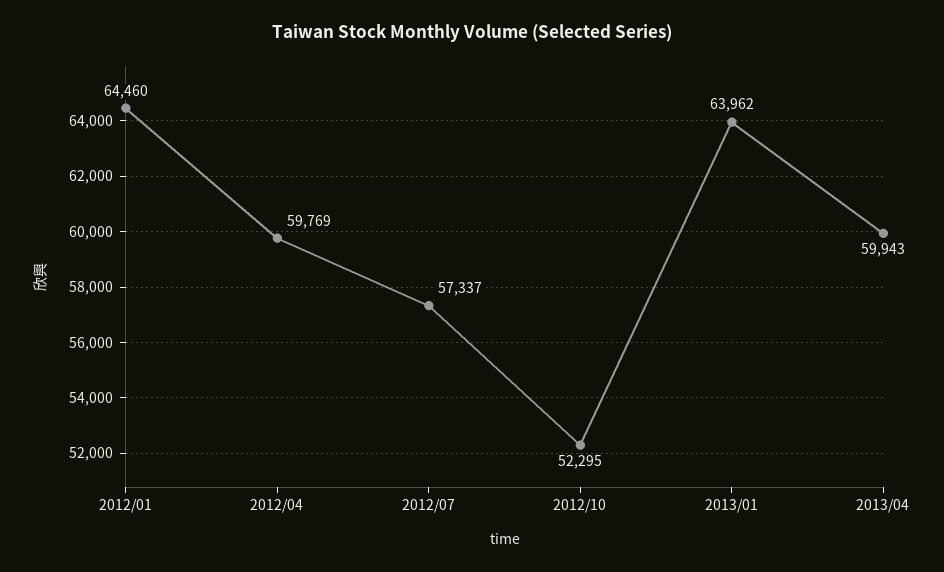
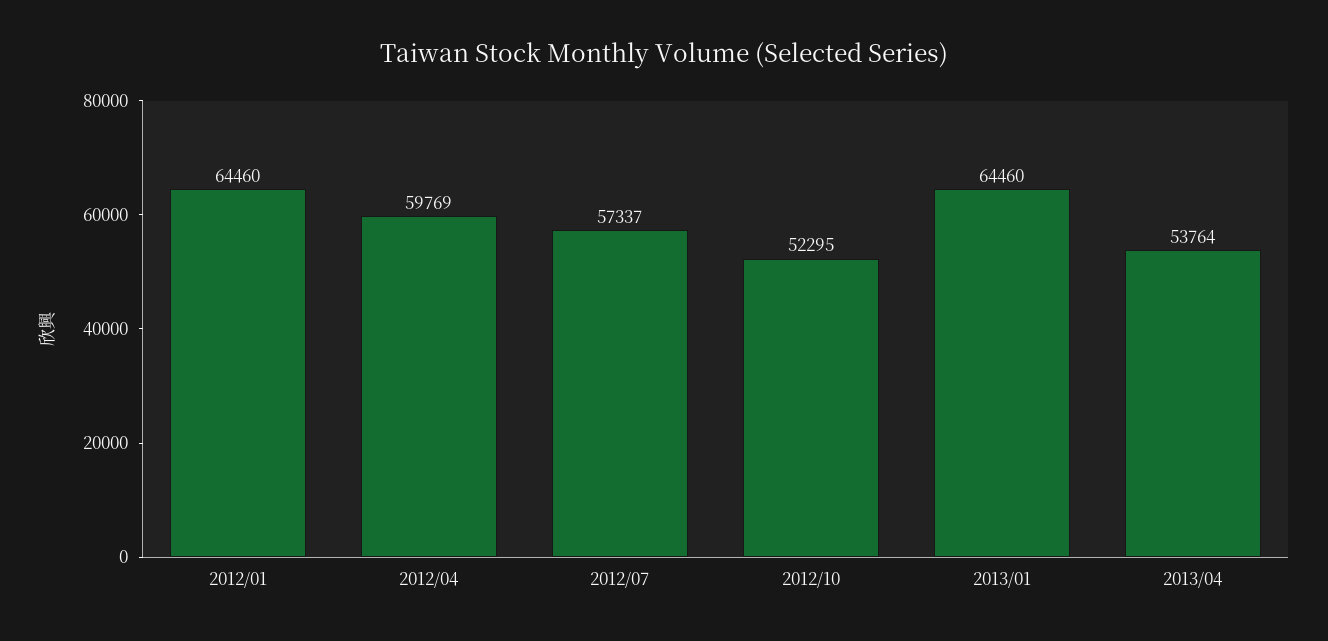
  {
    "2012/01": 64460,
    "2012/04": 59769,
    "2012/07": 57337,
    "2012/10": 52295,
-   "2013/01": 63962,
+   "2013/01": 64460,
-   "2013/04": 59943
+   "2013/04": 53764
  }

